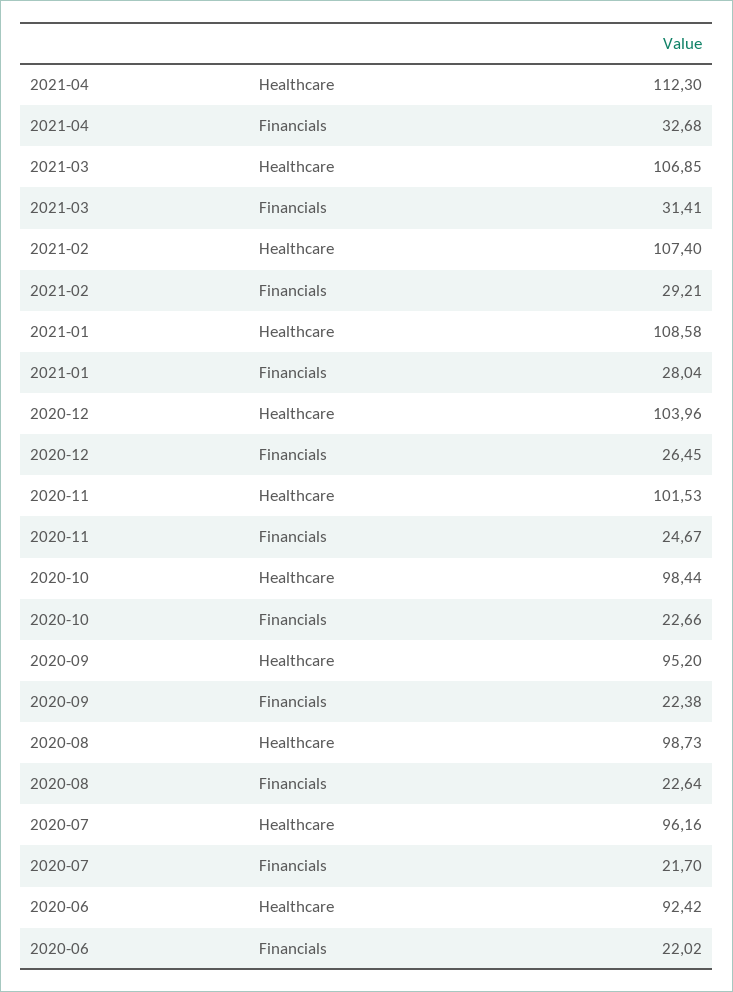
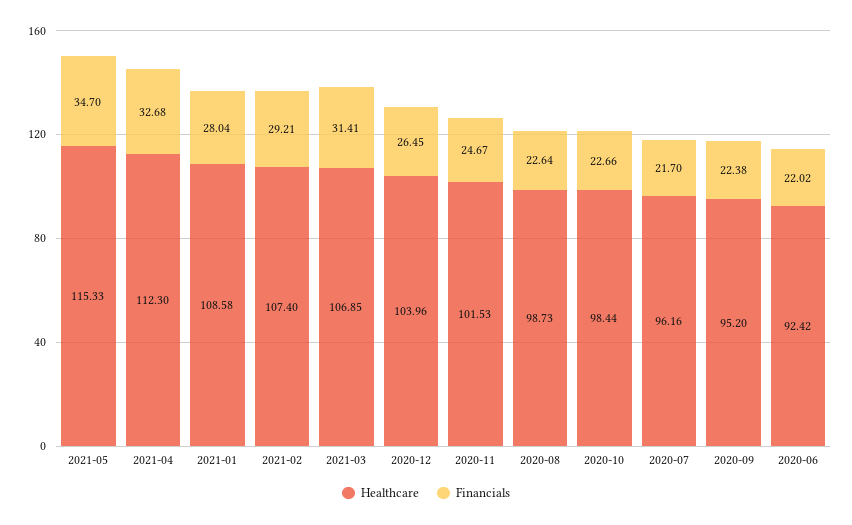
  {
    "Healthcare": {
      "2021-04": 112.3,
      "2021-03": 106.85,
      "2021-02": 107.4,
      "2021-01": 108.58,
      "2020-12": 103.96,
      "2020-11": 101.53,
      "2020-10": 98.44,
      "2020-09": 95.2,
      "2020-08": 98.73,
      "2020-07": 96.16,
-     "2020-06": 92.42
+     "2020-06": 92.42,
+     "2021-05": 115.33
    },
    "Financials": {
      "2021-04": 32.68,
      "2021-03": 31.41,
      "2021-02": 29.21,
      "2021-01": 28.04,
      "2020-12": 26.45,
      "2020-11": 24.67,
      "2020-10": 22.66,
      "2020-09": 22.38,
      "2020-08": 22.64,
      "2020-07": 21.7,
-     "2020-06": 22.02
+     "2020-06": 22.02,
+     "2021-05": 34.7
    }
  }

